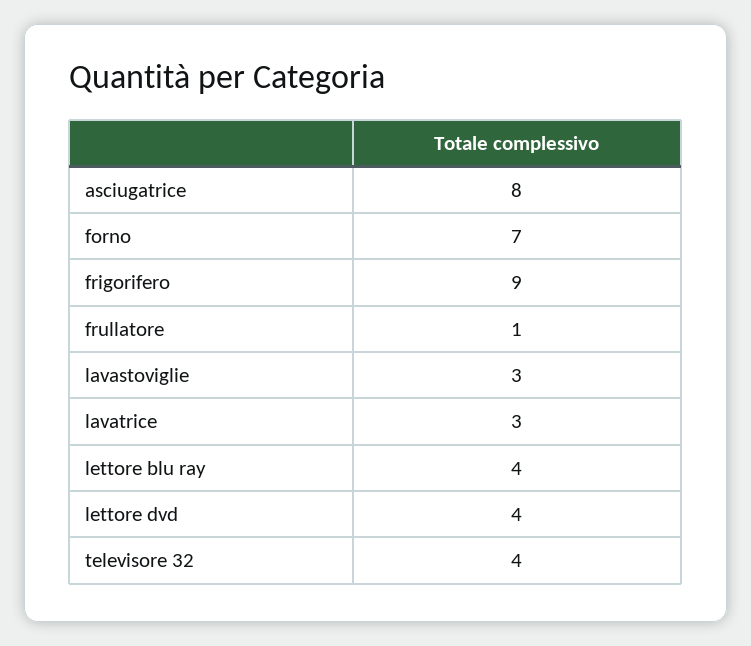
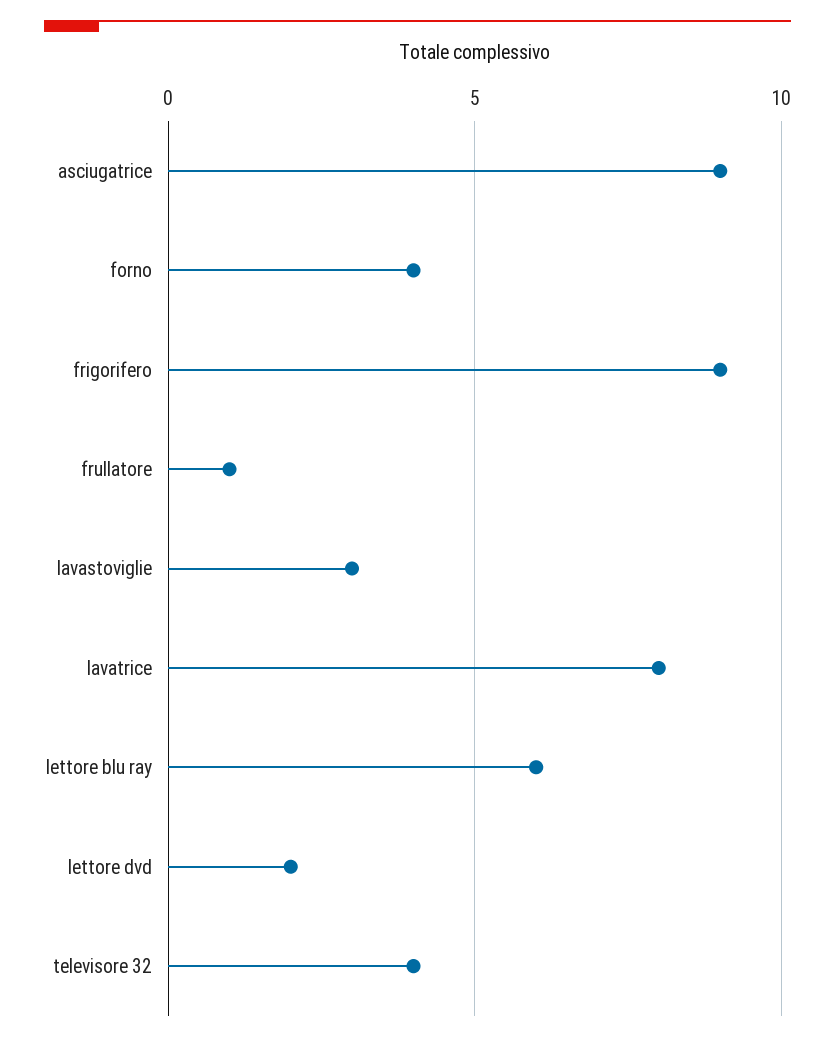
  {
-   "asciugatrice": 8,
+   "asciugatrice": 9,
-   "forno": 7,
+   "forno": 4,
    "frigorifero": 9,
    "frullatore": 1,
    "lavastoviglie": 3,
-   "lavatrice": 3,
+   "lavatrice": 8,
-   "lettore blu ray": 4,
+   "lettore blu ray": 6,
-   "lettore dvd": 4,
+   "lettore dvd": 2,
    "televisore 32": 4
  }

